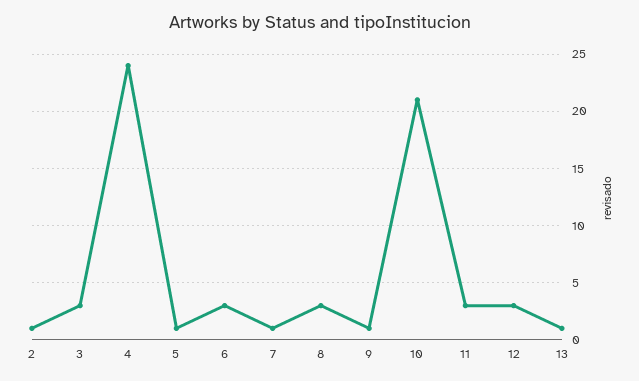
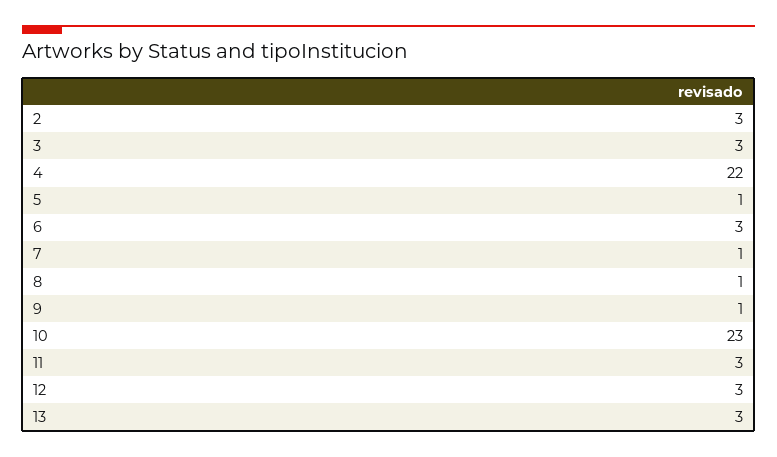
  {
-   "2": 1,
+   "2": 3,
    "3": 3,
-   "4": 24,
+   "4": 22,
    "5": 1,
    "6": 3,
    "7": 1,
-   "8": 3,
+   "8": 1,
    "9": 1,
-   "10": 21,
+   "10": 23,
    "11": 3,
    "12": 3,
-   "13": 1
+   "13": 3
  }

